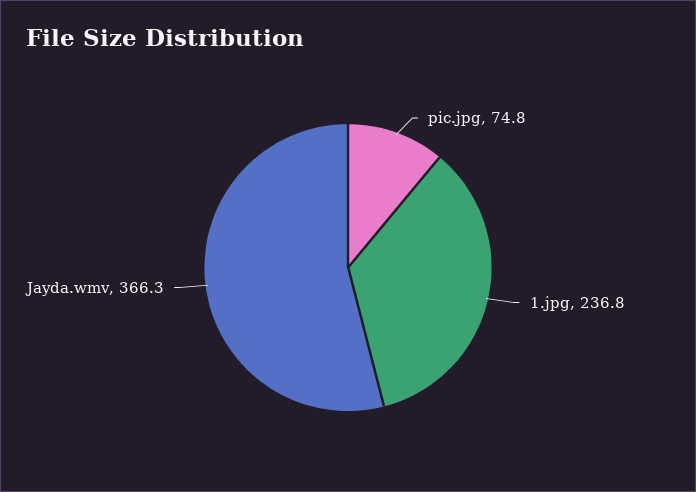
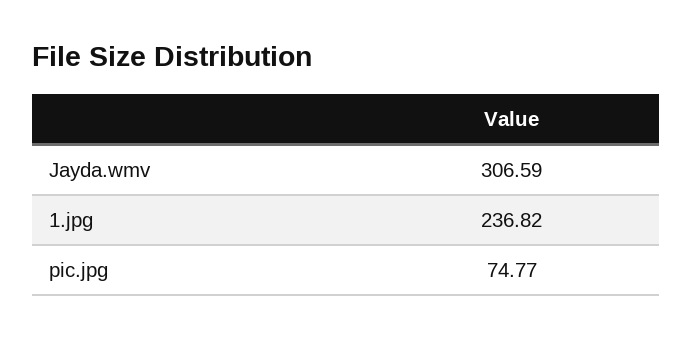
  {
    "pic.jpg": 74.77,
    "1.jpg": 236.82,
-   "Jayda.wmv": 366.3
+   "Jayda.wmv": 306.59
  }

